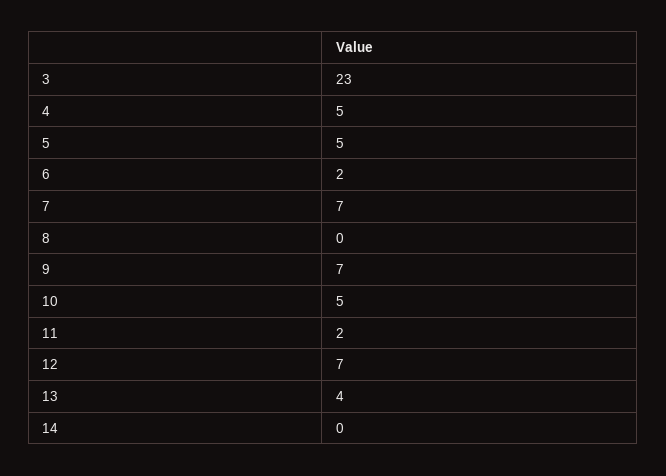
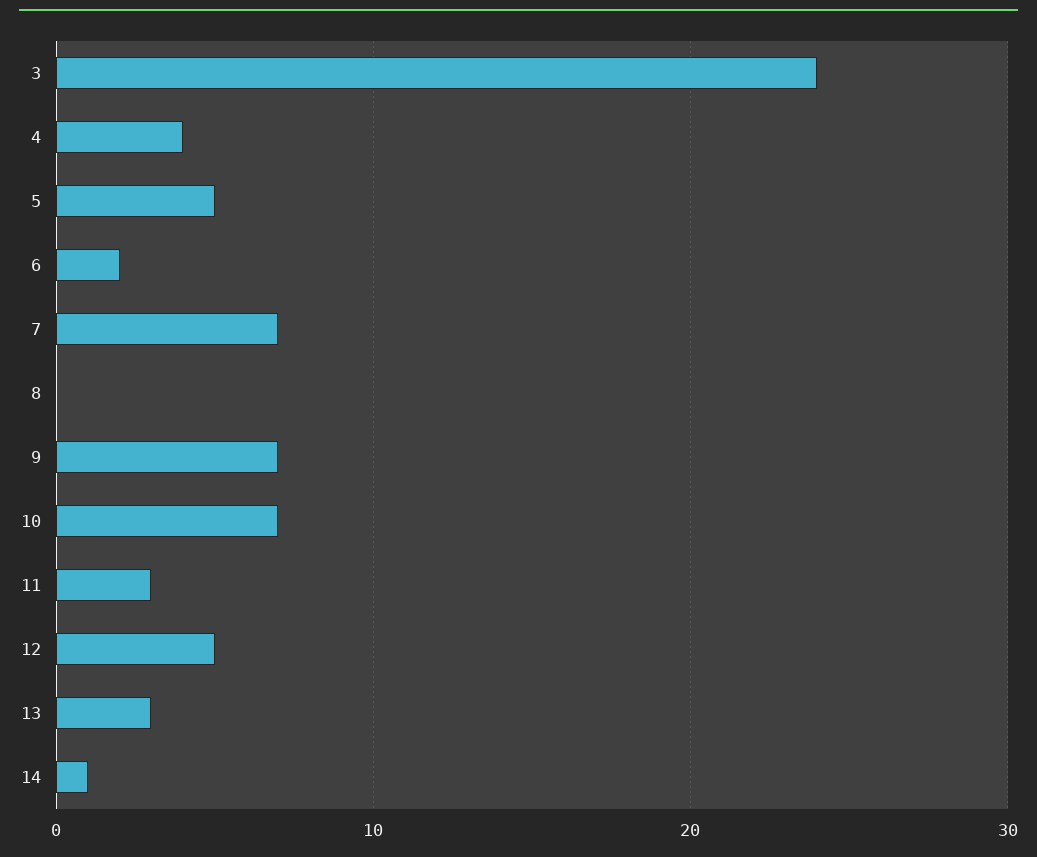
  {
-   "3": 23,
+   "3": 24,
-   "4": 5,
+   "4": 4,
    "5": 5,
    "6": 2,
    "7": 7,
    "8": 0,
    "9": 7,
-   "10": 5,
+   "10": 7,
-   "11": 2,
+   "11": 3,
-   "12": 7,
+   "12": 5,
-   "13": 4,
+   "13": 3,
-   "14": 0
+   "14": 1
  }

